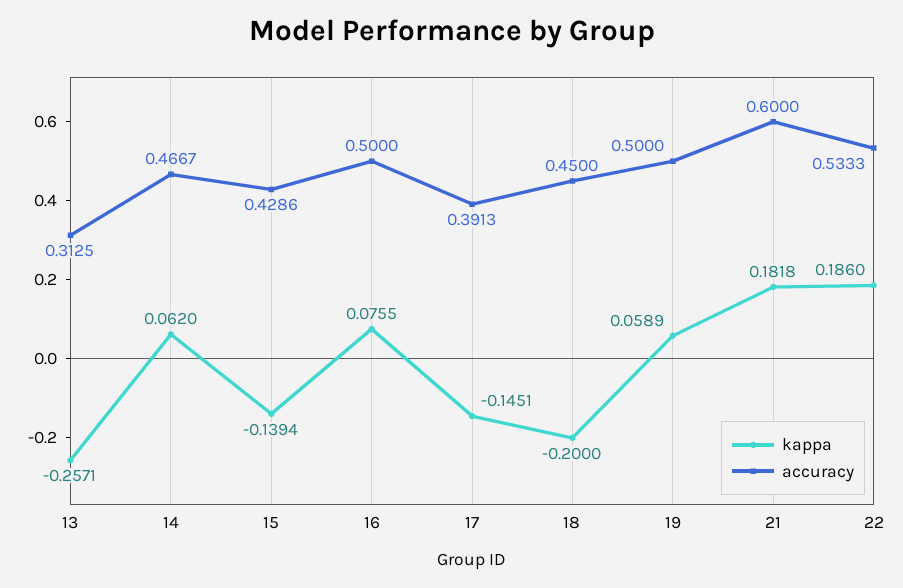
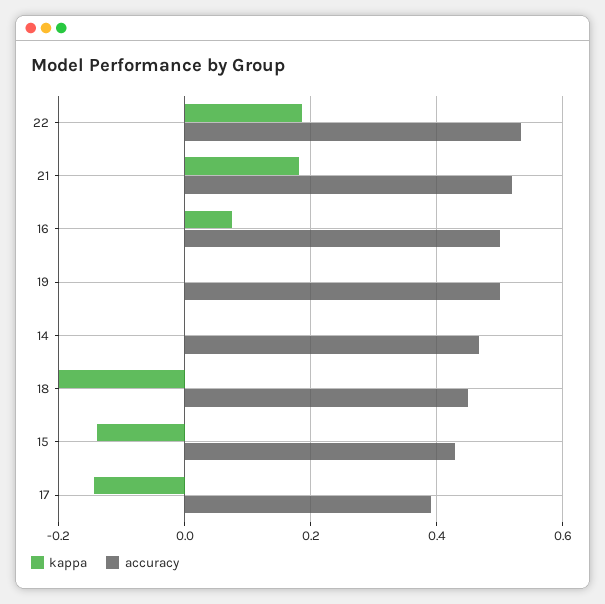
  {
    "kappa": {
-     "13": -0.2571,
-     "14": 0.062,
+     "14": 0,
      "15": -0.1394,
      "16": 0.0755,
      "17": -0.1451,
      "18": -0.2,
-     "19": 0.0589,
+     "19": 0,
      "21": 0.1818,
      "22": 0.186
    },
    "accuracy": {
-     "13": 0.3125,
      "14": 0.4667,
      "15": 0.4286,
      "16": 0.5,
      "17": 0.3913,
      "18": 0.45,
      "19": 0.5,
-     "21": 0.6,
+     "21": 0.52,
      "22": 0.5333
    }
  }

